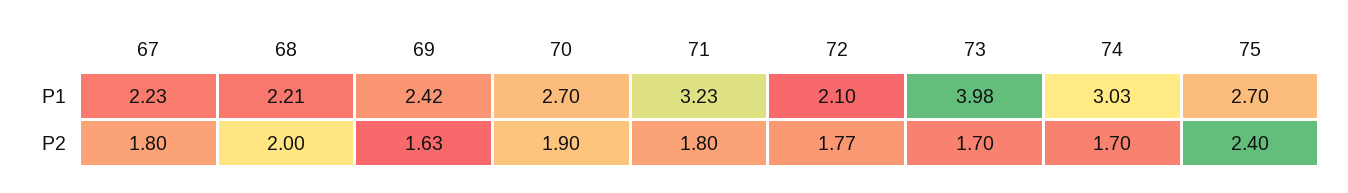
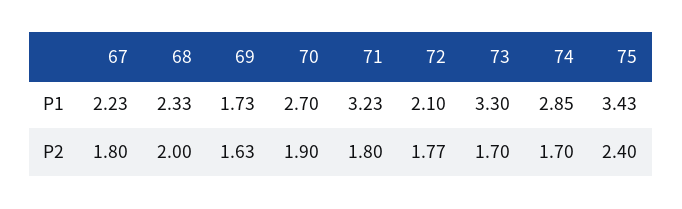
  {
    "67": {
      "P1": 2.23,
      "P2": 1.8
    },
    "68": {
-     "P1": 2.21,
+     "P1": 2.33,
      "P2": 2
    },
    "69": {
-     "P1": 2.42,
+     "P1": 1.73,
      "P2": 1.63
    },
    "70": {
      "P1": 2.7,
      "P2": 1.9
    },
    "71": {
      "P1": 3.23,
      "P2": 1.8
    },
    "72": {
      "P1": 2.1,
      "P2": 1.77
    },
    "73": {
-     "P1": 3.98,
+     "P1": 3.3,
      "P2": 1.7
    },
    "74": {
-     "P1": 3.03,
+     "P1": 2.85,
      "P2": 1.7
    },
    "75": {
-     "P1": 2.7,
+     "P1": 3.43,
      "P2": 2.4
    }
  }

